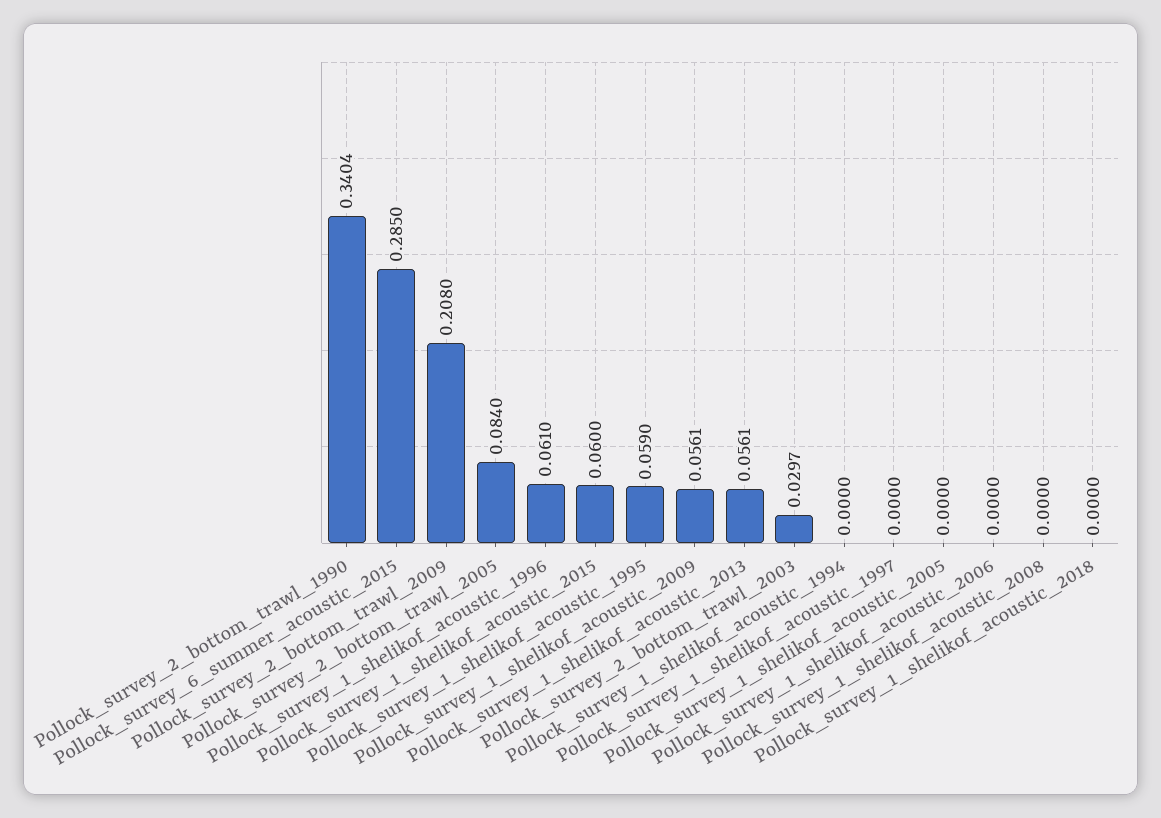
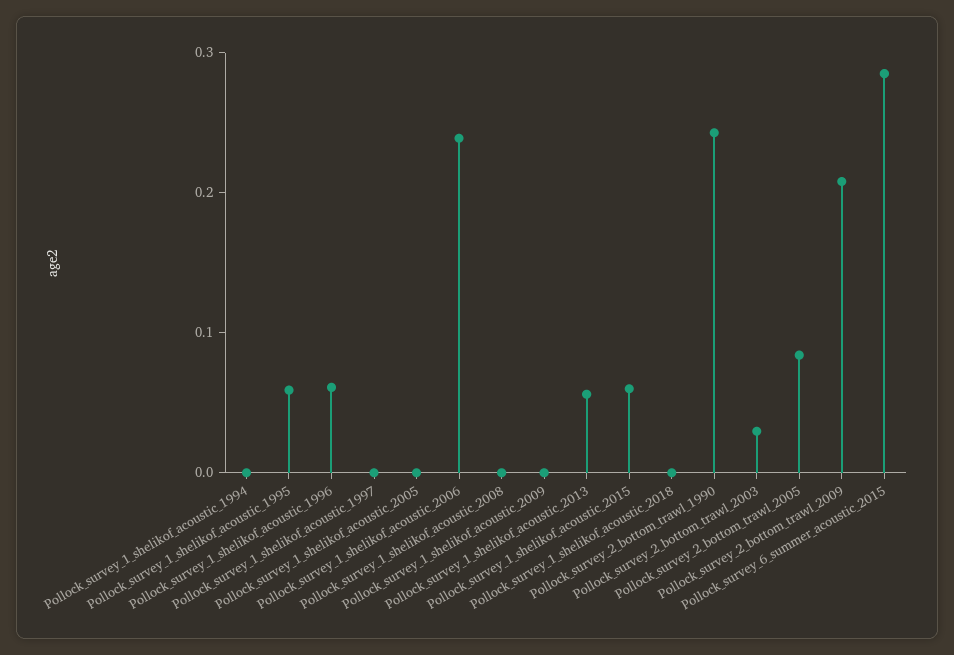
  {
-   "Pollock_survey_2_bottom_trawl_1990": 0.3404,
+   "Pollock_survey_2_bottom_trawl_1990": 0.24,
    "Pollock_survey_6_summer_acoustic_2015": 0.285,
    "Pollock_survey_2_bottom_trawl_2009": 0.208,
    "Pollock_survey_2_bottom_trawl_2005": 0.084,
    "Pollock_survey_1_shelikof_acoustic_1996": 0.061,
    "Pollock_survey_1_shelikof_acoustic_2015": 0.06,
    "Pollock_survey_1_shelikof_acoustic_1995": 0.059,
-   "Pollock_survey_1_shelikof_acoustic_2009": 0.0561,
+   "Pollock_survey_1_shelikof_acoustic_2009": 0,
    "Pollock_survey_1_shelikof_acoustic_2013": 0.0561,
    "Pollock_survey_2_bottom_trawl_2003": 0.0297,
    "Pollock_survey_1_shelikof_acoustic_1994": 0,
    "Pollock_survey_1_shelikof_acoustic_1997": 0,
    "Pollock_survey_1_shelikof_acoustic_2005": 0,
-   "Pollock_survey_1_shelikof_acoustic_2006": 0,
+   "Pollock_survey_1_shelikof_acoustic_2006": 0.24,
    "Pollock_survey_1_shelikof_acoustic_2008": 0,
    "Pollock_survey_1_shelikof_acoustic_2018": 0
  }

